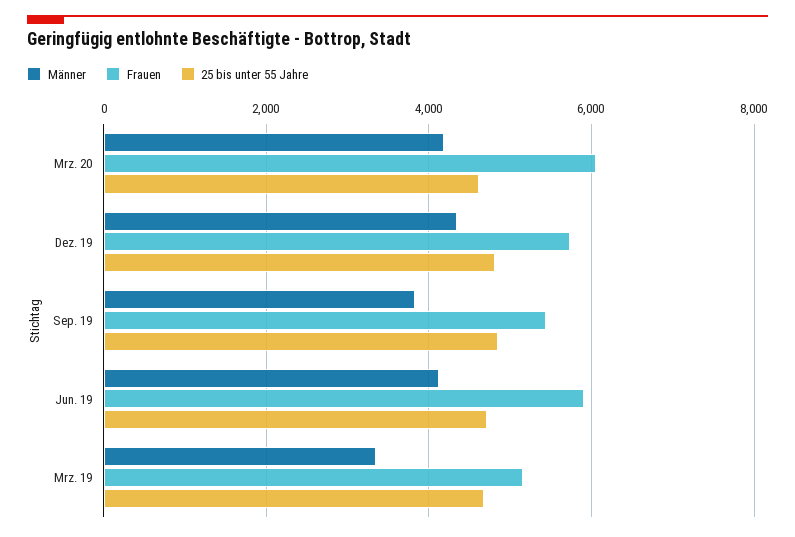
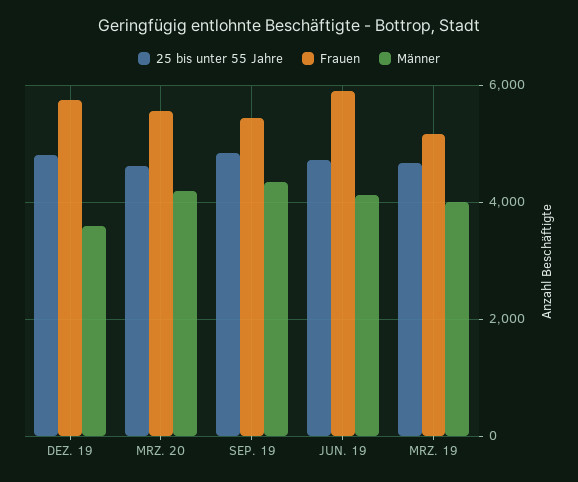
  {
    "Männer": {
      "Mrz. 20": 4200,
-     "Dez. 19": 4400,
+     "Dez. 19": 3600,
-     "Sep. 19": 3800,
+     "Sep. 19": 4400,
      "Jun. 19": 4200,
-     "Mrz. 19": 3400
+     "Mrz. 19": 4000
    },
    "Frauen": {
-     "Mrz. 20": 6000,
+     "Mrz. 20": 5600,
      "Dez. 19": 5800,
      "Sep. 19": 5400,
      "Jun. 19": 6000,
      "Mrz. 19": 5200
    },
    "25 bis unter 55 Jahre": {
      "Mrz. 20": 4600,
      "Dez. 19": 4800,
      "Sep. 19": 4800,
      "Jun. 19": 4800,
      "Mrz. 19": 4600
    }
  }

